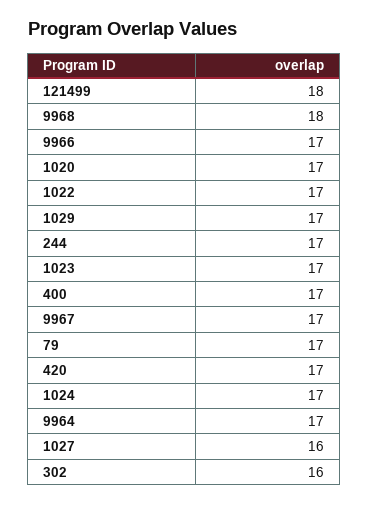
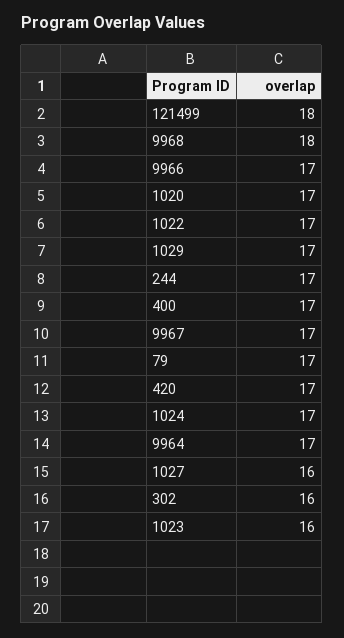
  {
    "121499": 18,
    "9968": 18,
    "9966": 17,
    "1020": 17,
    "1022": 17,
    "1029": 17,
    "244": 17,
-   "1023": 17,
+   "1023": 16,
    "400": 17,
    "9967": 17,
    "79": 17,
    "420": 17,
    "1024": 17,
    "9964": 17,
    "1027": 16,
    "302": 16
  }

